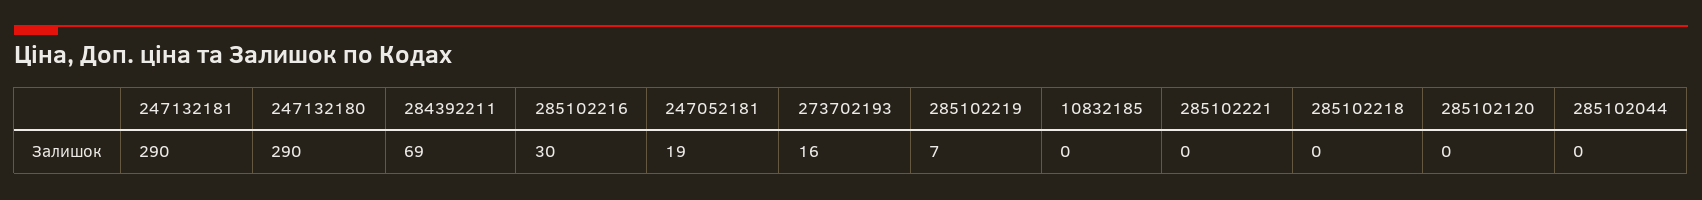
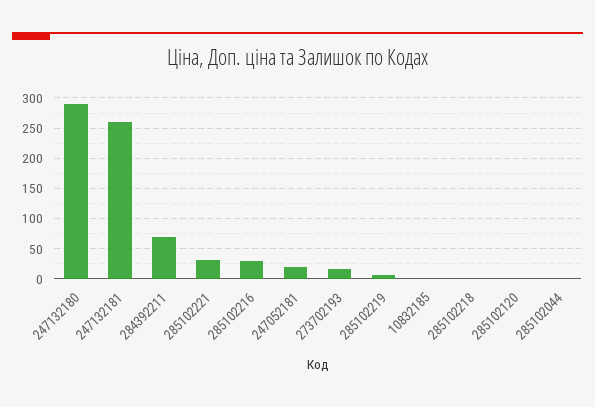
  {
-   "247132181": 290,
+   "247132181": 260,
    "247132180": 290,
    "284392211": 69,
    "285102216": 30,
    "247052181": 19,
    "273702193": 16,
    "285102219": 7,
    "10832185": 0,
-   "285102221": 0,
+   "285102221": 30,
    "285102218": 0,
    "285102120": 0,
    "285102044": 0
  }

